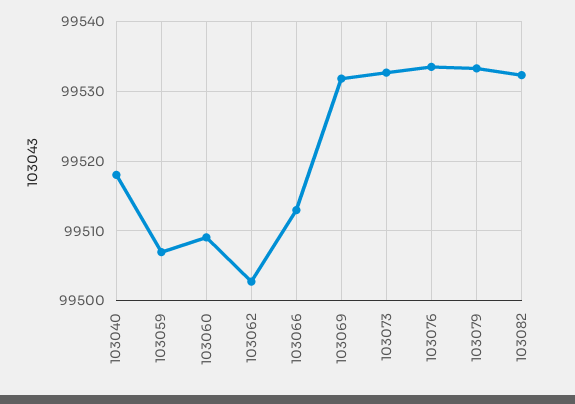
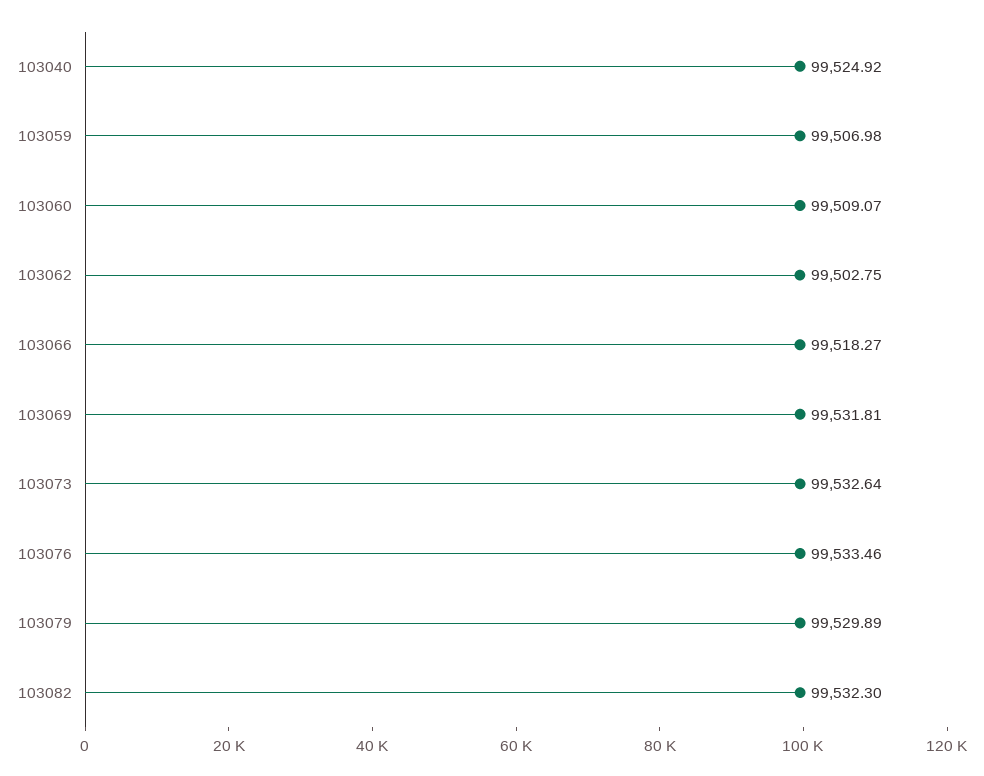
  {
-   "103040": 99518,
+   "103040": 99524.92,
    "103059": 99506.98,
    "103060": 99509.07,
    "103062": 99502.75,
-   "103066": 99513,
+   "103066": 99518.27,
    "103069": 99531.81,
    "103073": 99532.64,
    "103076": 99533.46,
-   "103079": 99533,
+   "103079": 99529.89,
    "103082": 99532.3
  }

